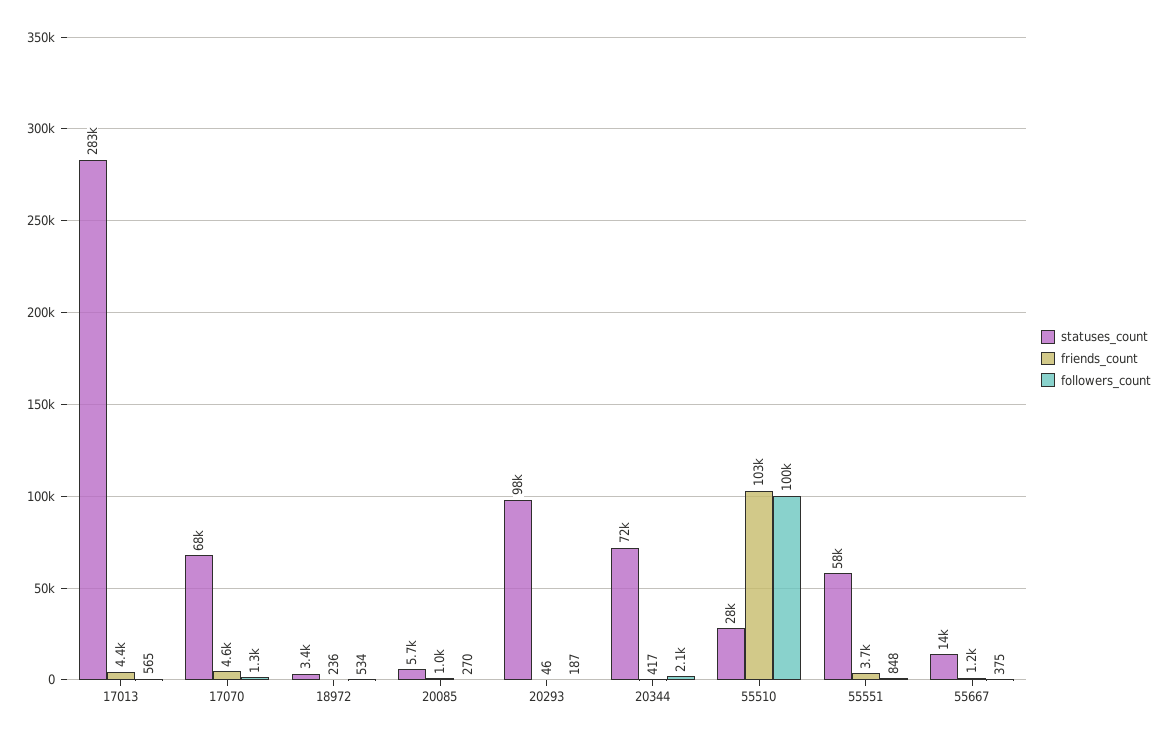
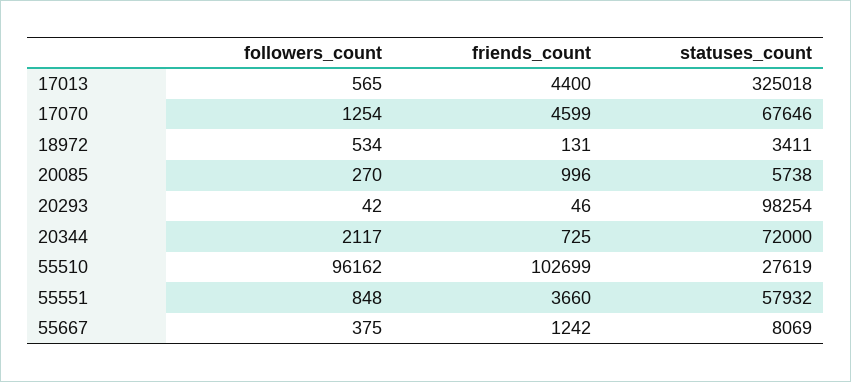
  {
    "statuses_count": {
-     "17013": 283000,
+     "17013": 325018,
      "17070": 67646,
      "18972": 3411,
      "20085": 5738,
      "20293": 98254,
      "20344": 72000,
      "55510": 27619,
      "55551": 57932,
-     "55667": 14000
+     "55667": 8069
    },
    "friends_count": {
      "17013": 4400,
      "17070": 4599,
-     "18972": 236,
+     "18972": 131,
      "20085": 996,
      "20293": 46,
-     "20344": 417,
+     "20344": 725,
      "55510": 102699,
      "55551": 3660,
      "55667": 1242
    },
    "followers_count": {
      "17013": 565,
      "17070": 1254,
      "18972": 534,
      "20085": 270,
-     "20293": 187,
+     "20293": 42,
      "20344": 2117,
-     "55510": 100000,
+     "55510": 96162,
      "55551": 848,
      "55667": 375
    }
  }

